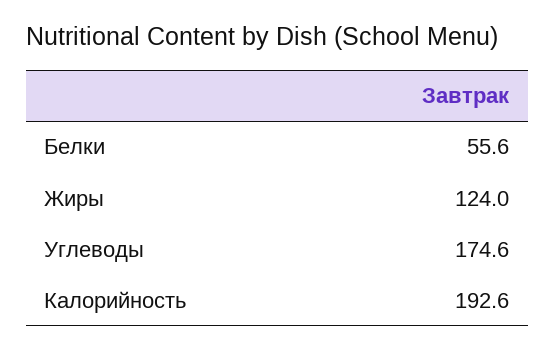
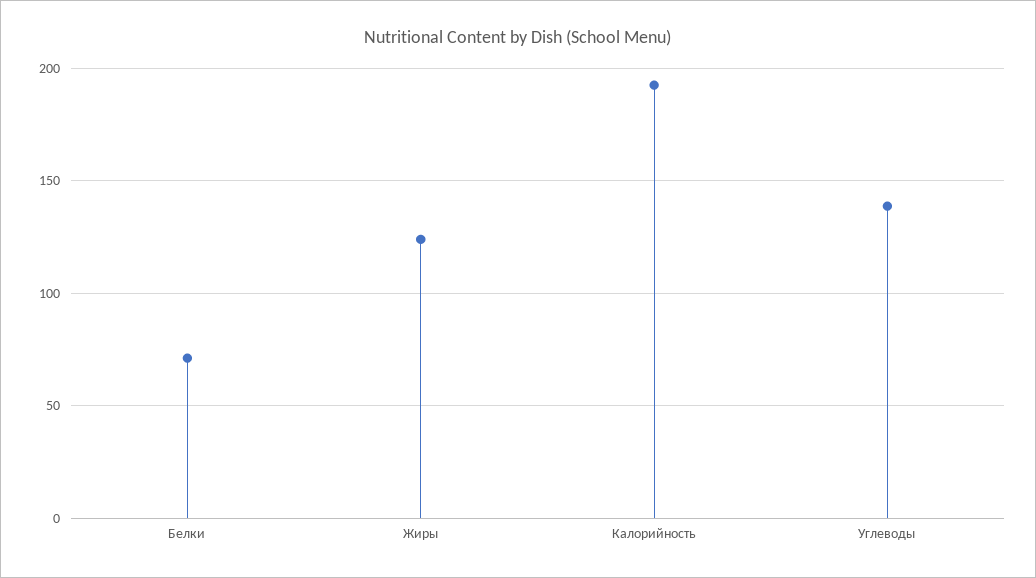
  {
-   "Белки": 55.6,
+   "Белки": 70,
    "Жиры": 124,
-   "Углеводы": 174.6,
+   "Углеводы": 140,
    "Калорийность": 192.6
  }

